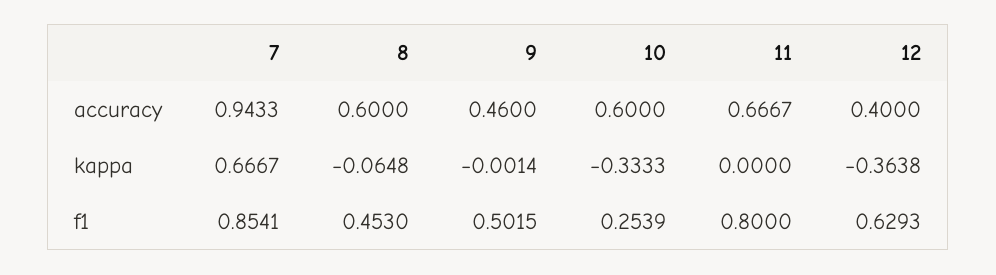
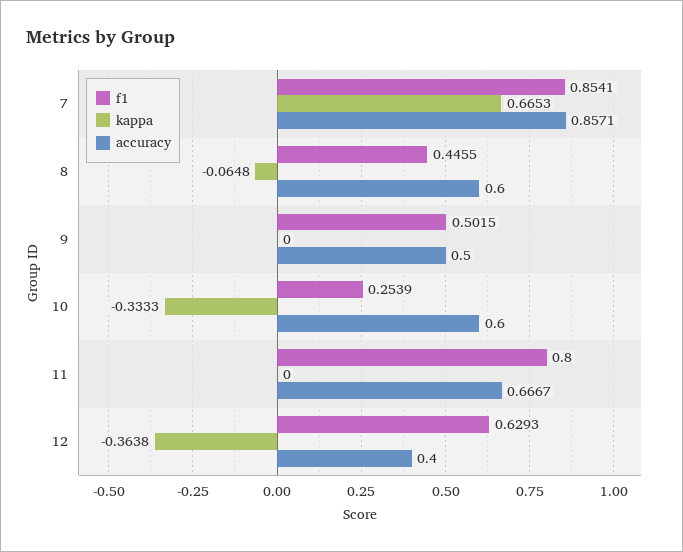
  {
    "accuracy": {
-     "7": 0.9433,
+     "7": 0.8571,
      "8": 0.6,
-     "9": 0.46,
+     "9": 0.5,
      "10": 0.6,
      "11": 0.6667,
      "12": 0.4
    },
    "kappa": {
-     "7": 0.6667,
+     "7": 0.6653,
      "8": -0.0648,
-     "9": -0.0014,
+     "9": 0,
      "10": -0.3333,
      "11": 0,
      "12": -0.3638
    },
    "f1": {
      "7": 0.8541,
-     "8": 0.453,
+     "8": 0.4455,
      "9": 0.5015,
      "10": 0.2539,
      "11": 0.8,
      "12": 0.6293
    }
  }

